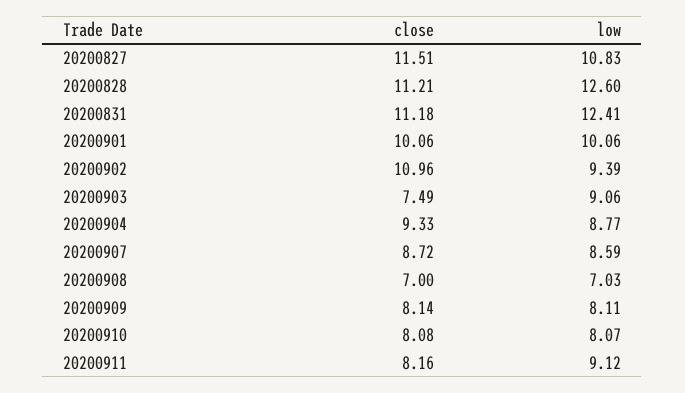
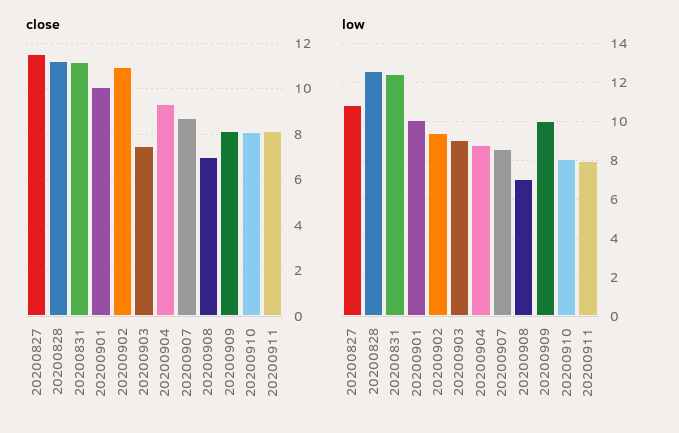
  {
    "close": {
      "20200827": 11.51,
      "20200828": 11.21,
      "20200831": 11.18,
      "20200901": 10.06,
      "20200902": 10.96,
      "20200903": 7.49,
      "20200904": 9.33,
      "20200907": 8.72,
      "20200908": 7,
      "20200909": 8.14,
      "20200910": 8.08,
      "20200911": 8.16
    },
    "low": {
      "20200827": 10.83,
      "20200828": 12.6,
      "20200831": 12.41,
      "20200901": 10.06,
      "20200902": 9.39,
      "20200903": 9.06,
      "20200904": 8.77,
      "20200907": 8.59,
      "20200908": 7.03,
-     "20200909": 8.11,
+     "20200909": 10,
      "20200910": 8.07,
-     "20200911": 9.12
+     "20200911": 8
    }
  }

